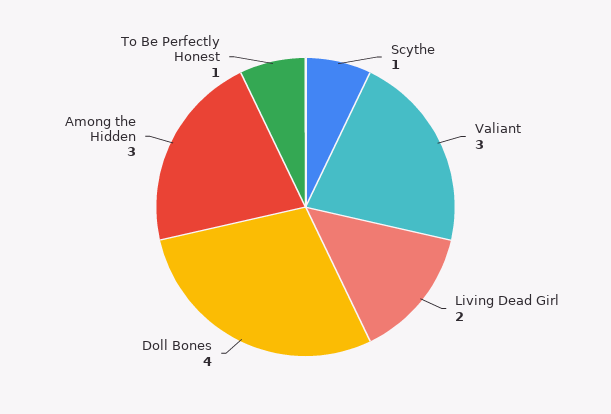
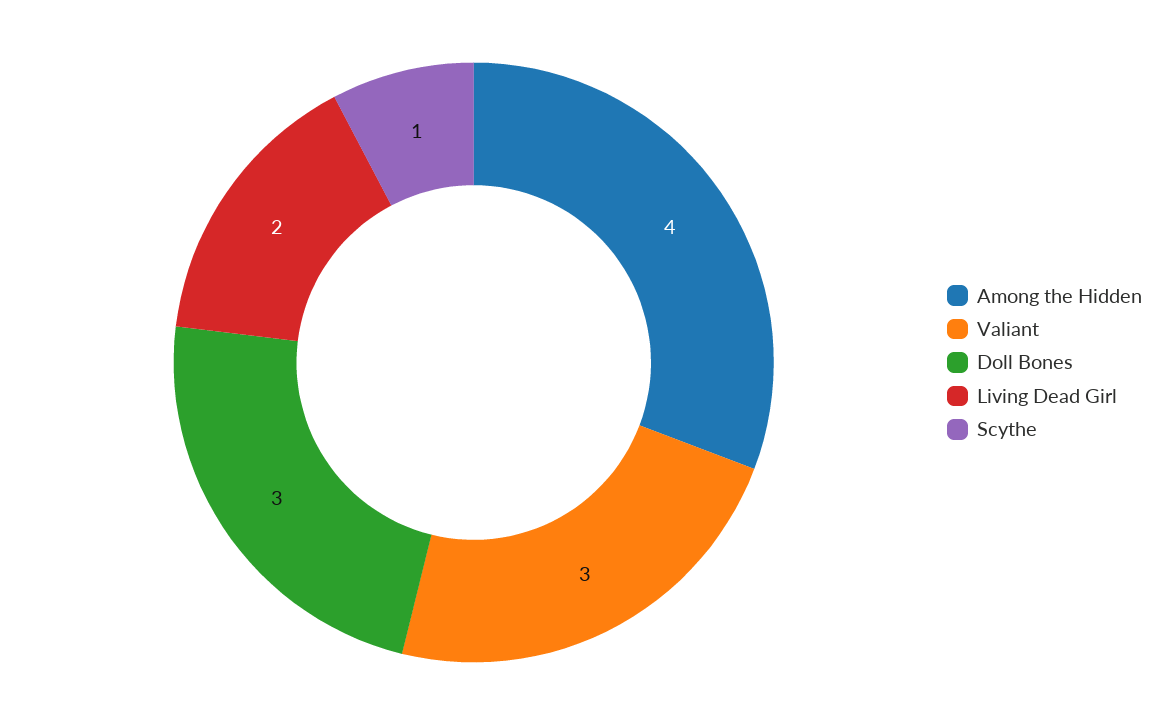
  {
    "Scythe": 1,
    "Valiant": 3,
    "Living Dead Girl": 2,
-   "Doll Bones": 4,
+   "Doll Bones": 3,
-   "Among the Hidden": 3,
+   "Among the Hidden": 4
-   "To Be Perfectly Honest": 1
  }

